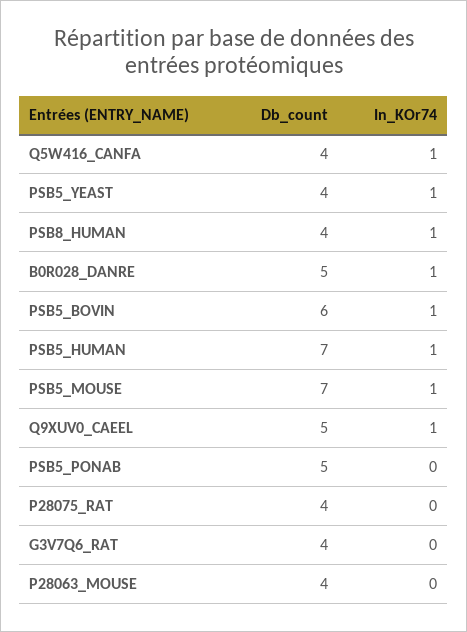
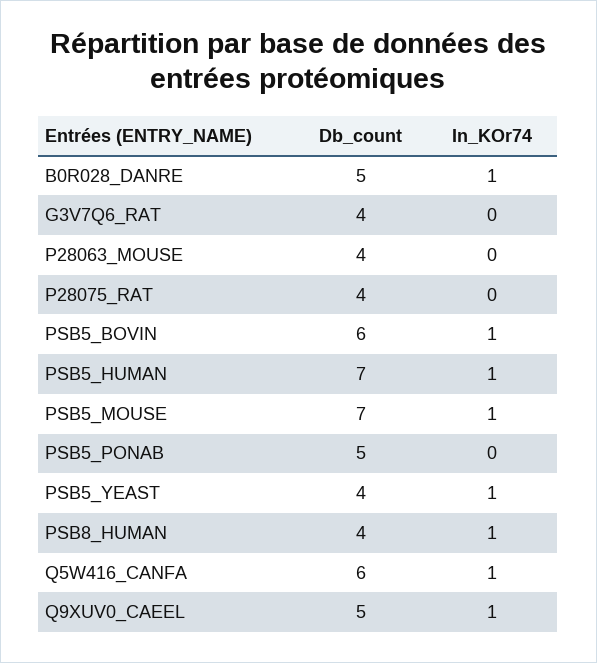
  {
    "Db_count": {
-     "Q5W416_CANFA": 4,
+     "Q5W416_CANFA": 6,
      "PSB5_YEAST": 4,
      "PSB8_HUMAN": 4,
      "B0R028_DANRE": 5,
      "PSB5_BOVIN": 6,
      "PSB5_HUMAN": 7,
      "PSB5_MOUSE": 7,
      "Q9XUV0_CAEEL": 5,
      "PSB5_PONAB": 5,
      "P28075_RAT": 4,
      "G3V7Q6_RAT": 4,
      "P28063_MOUSE": 4
    },
    "In_KOr74": {
      "Q5W416_CANFA": 1,
      "PSB5_YEAST": 1,
      "PSB8_HUMAN": 1,
      "B0R028_DANRE": 1,
      "PSB5_BOVIN": 1,
      "PSB5_HUMAN": 1,
      "PSB5_MOUSE": 1,
      "Q9XUV0_CAEEL": 1,
      "PSB5_PONAB": 0,
      "P28075_RAT": 0,
      "G3V7Q6_RAT": 0,
      "P28063_MOUSE": 0
    }
  }

